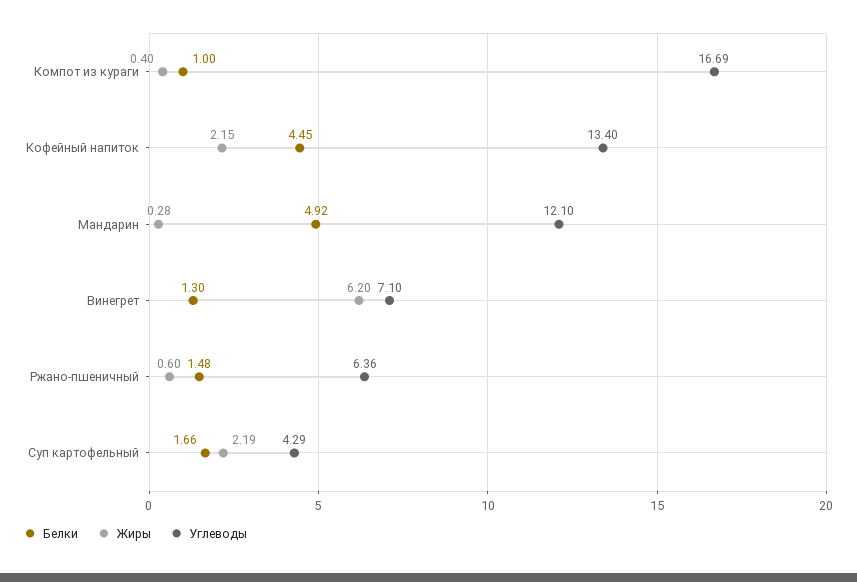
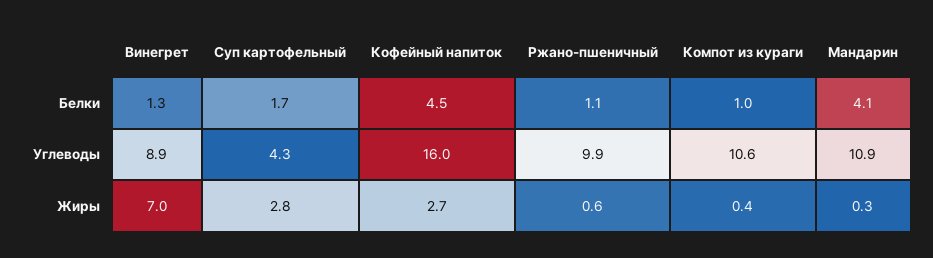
  {
    "Белки": {
      "Компот из кураги": 1,
      "Кофейный напиток": 4.45,
-     "Мандарин": 4.92,
+     "Мандарин": 4.1,
      "Винегрет": 1.3,
-     "Ржано-пшеничный": 1.48,
+     "Ржано-пшеничный": 1.1,
      "Суп картофельный": 1.66
    },
    "Жиры": {
      "Компот из кураги": 0.4,
-     "Кофейный напиток": 2.15,
+     "Кофейный напиток": 2.7,
      "Мандарин": 0.28,
-     "Винегрет": 6.2,
+     "Винегрет": 7,
      "Ржано-пшеничный": 0.6,
-     "Суп картофельный": 2.19
+     "Суп картофельный": 2.8
    },
    "Углеводы": {
-     "Компот из кураги": 16.69,
+     "Компот из кураги": 10.6,
-     "Кофейный напиток": 13.4,
+     "Кофейный напиток": 16,
-     "Мандарин": 12.1,
+     "Мандарин": 10.9,
-     "Винегрет": 7.1,
+     "Винегрет": 8.9,
-     "Ржано-пшеничный": 6.36,
+     "Ржано-пшеничный": 9.9,
      "Суп картофельный": 4.29
    }
  }

